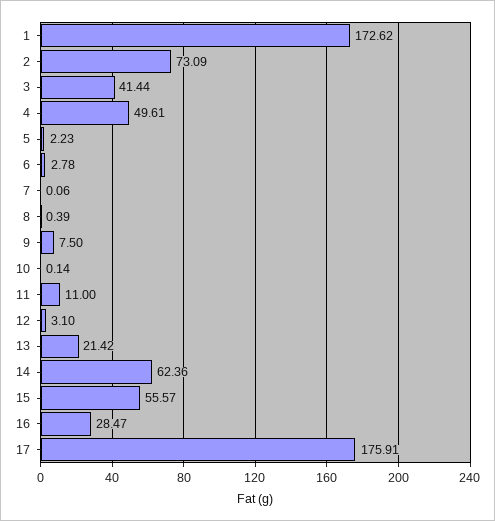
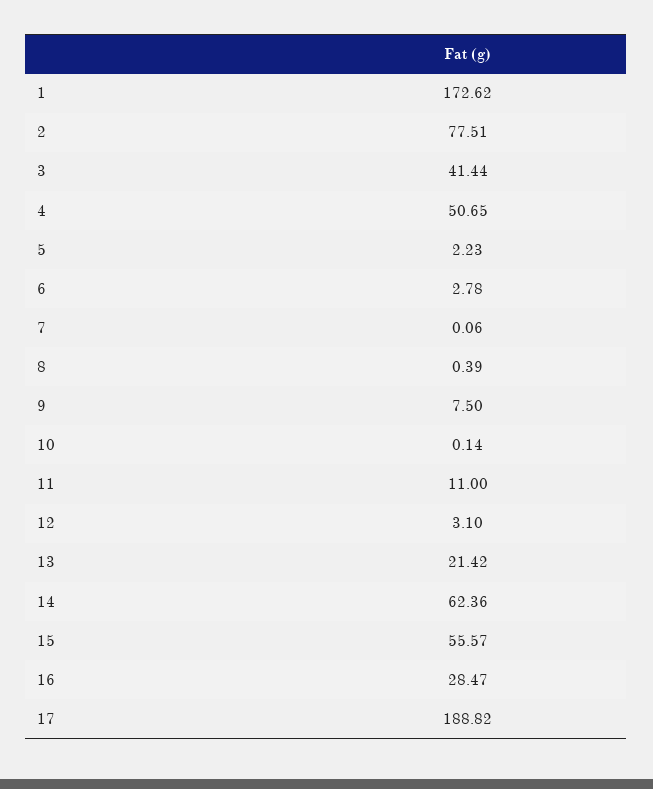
  {
    "1": 172.62,
-   "2": 73.09,
+   "2": 77.51,
    "3": 41.44,
-   "4": 49.61,
+   "4": 50.65,
    "5": 2.23,
    "6": 2.78,
    "7": 0.06,
    "8": 0.39,
    "9": 7.5,
    "10": 0.14,
    "11": 11,
    "12": 3.1,
    "13": 21.42,
    "14": 62.36,
    "15": 55.57,
    "16": 28.47,
-   "17": 175.91
+   "17": 188.82
  }

